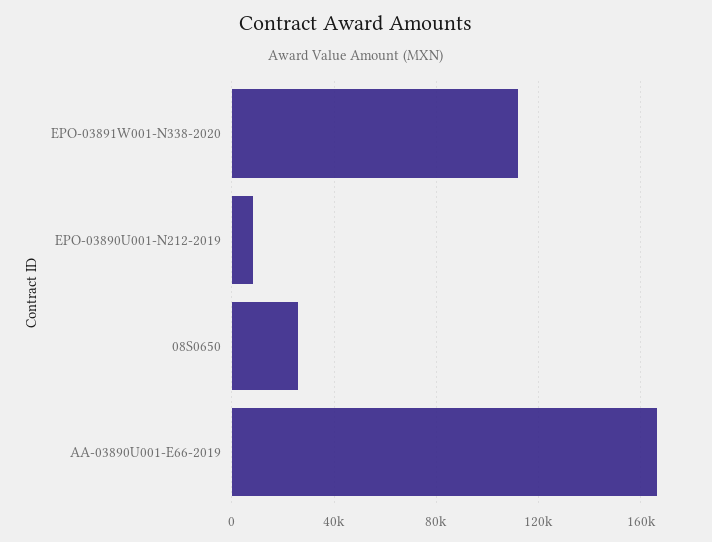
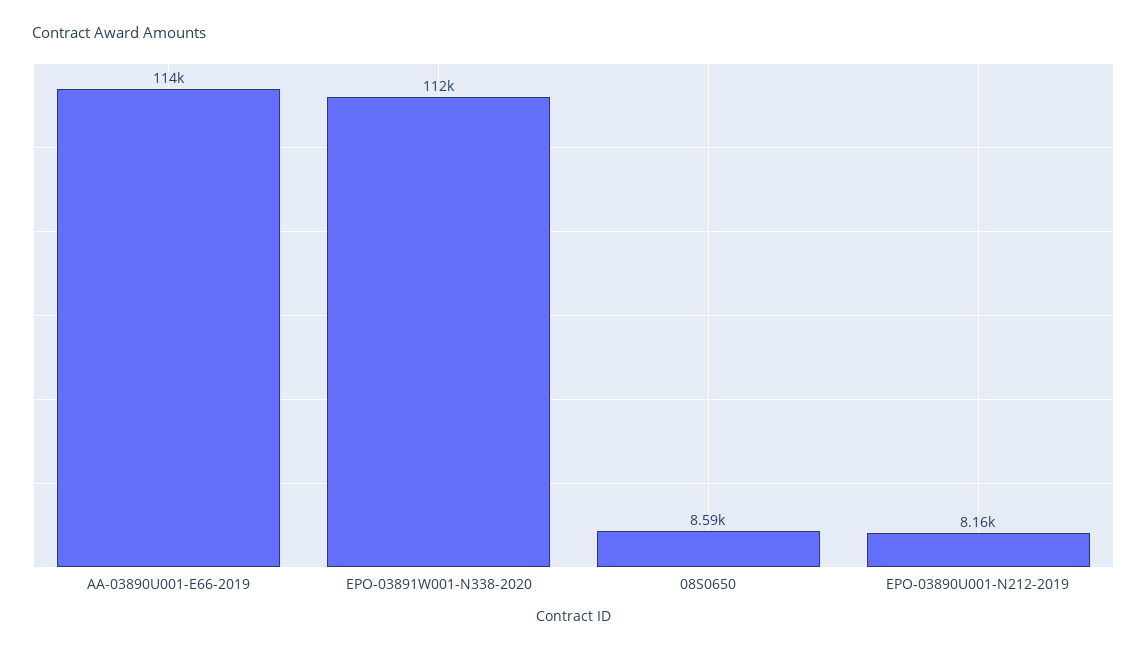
  {
    "EPO-03891W001-N338-2020": 112000,
    "EPO-03890U001-N212-2019": 8160,
-   "08S0650": 25000,
+   "08S0650": 8590,
-   "AA-03890U001-E66-2019": 165000
+   "AA-03890U001-E66-2019": 114000
  }

